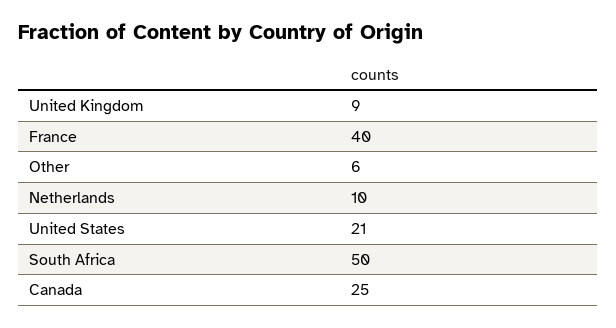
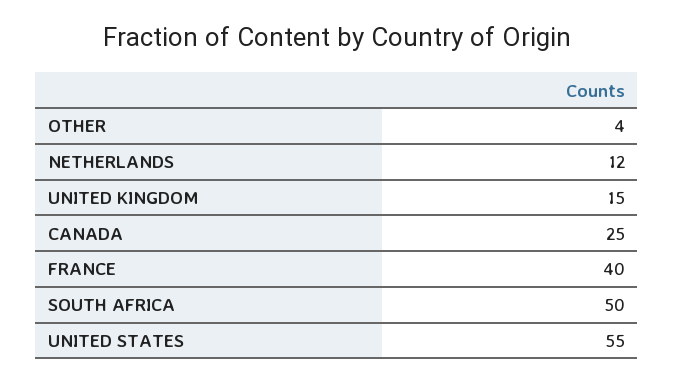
  {
-   "United Kingdom": 9,
+   "United Kingdom": 15,
    "France": 40,
-   "Other": 6,
+   "Other": 4,
-   "Netherlands": 10,
+   "Netherlands": 12,
-   "United States": 21,
+   "United States": 55,
    "South Africa": 50,
    "Canada": 25
  }

